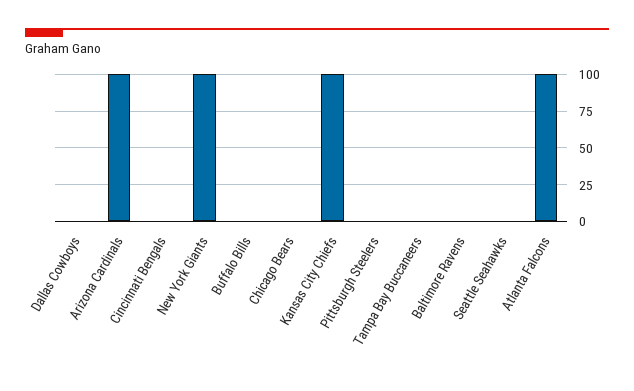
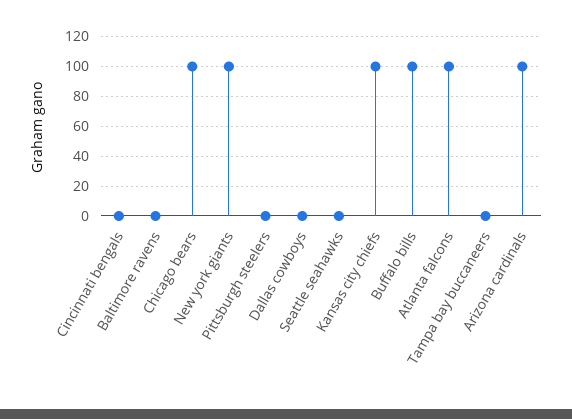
  {
    "Dallas Cowboys": 0,
    "Arizona Cardinals": 100,
    "Cincinnati Bengals": 0,
    "New York Giants": 100,
-   "Buffalo Bills": 0,
+   "Buffalo Bills": 100,
-   "Chicago Bears": 0,
+   "Chicago Bears": 100,
    "Kansas City Chiefs": 100,
    "Pittsburgh Steelers": 0,
    "Tampa Bay Buccaneers": 0,
    "Baltimore Ravens": 0,
    "Seattle Seahawks": 0,
    "Atlanta Falcons": 100
  }

